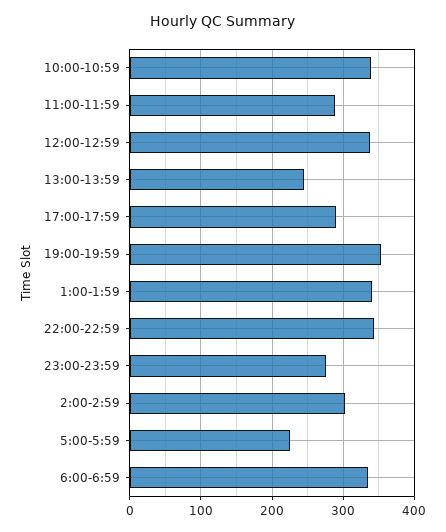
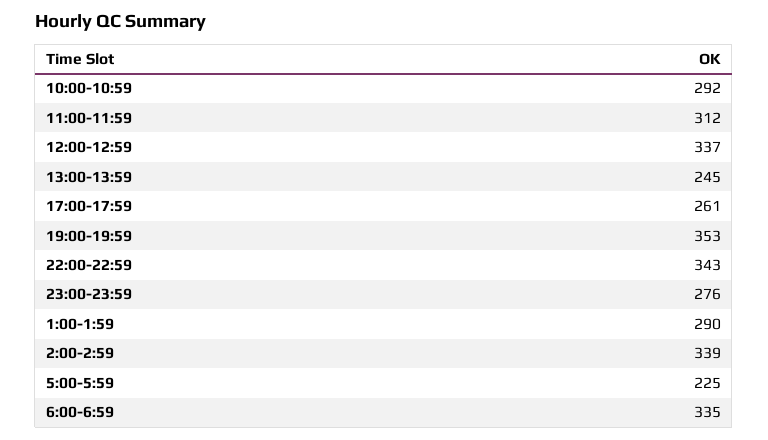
  {
-   "10:00-10:59": 340,
+   "10:00-10:59": 292,
-   "11:00-11:59": 290,
+   "11:00-11:59": 312,
    "12:00-12:59": 337,
    "13:00-13:59": 245,
-   "17:00-17:59": 290,
+   "17:00-17:59": 261,
    "19:00-19:59": 353,
-   "1:00-1:59": 340,
+   "1:00-1:59": 290,
    "22:00-22:59": 343,
    "23:00-23:59": 276,
-   "2:00-2:59": 300,
+   "2:00-2:59": 339,
    "5:00-5:59": 225,
    "6:00-6:59": 335
  }

